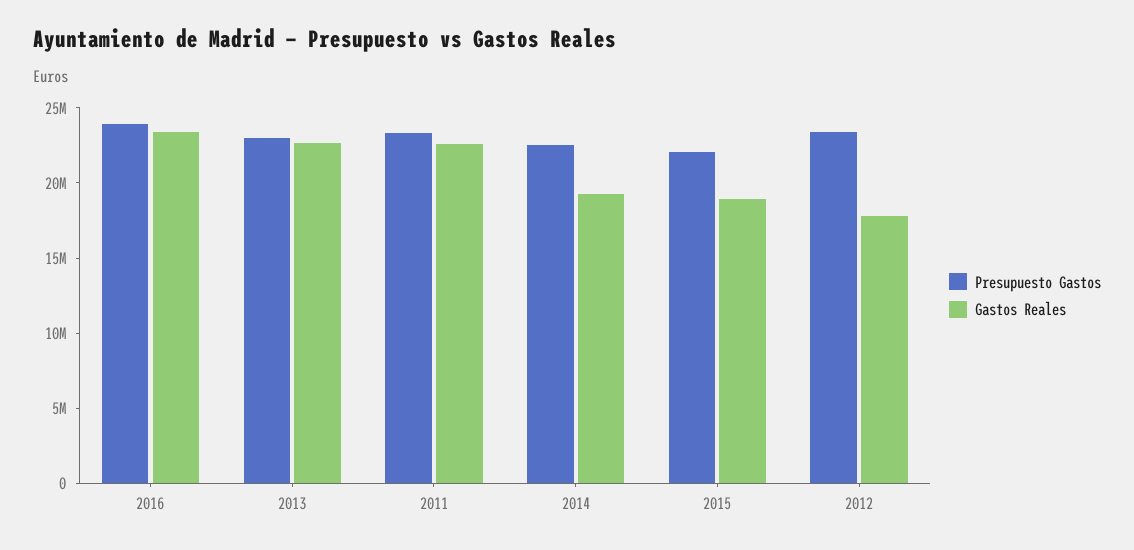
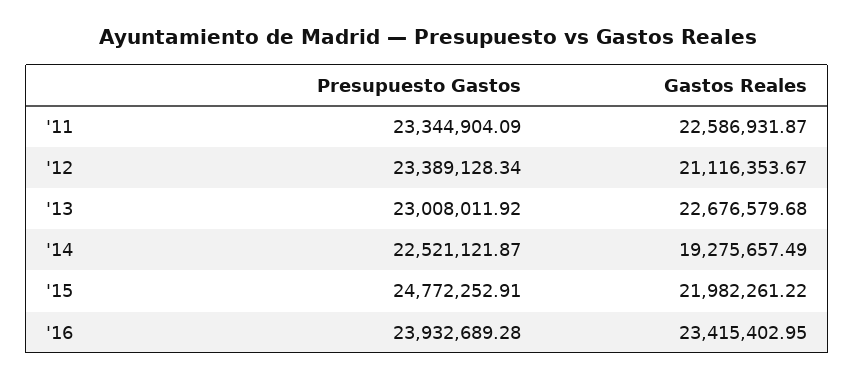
  {
    "Presupuesto Gastos": {
      "2016": 23932689.28,
      "2013": 23008011.92,
      "2011": 23344904.09,
      "2014": 22521121.87,
-     "2015": 22000000,
+     "2015": 24772252.91,
      "2012": 23389128.34
    },
    "Gastos Reales": {
      "2016": 23415402.95,
      "2013": 22676579.68,
      "2011": 22586931.87,
      "2014": 19275657.49,
-     "2015": 19000000,
+     "2015": 21982261.22,
-     "2012": 18000000
+     "2012": 21116353.67
    }
  }

